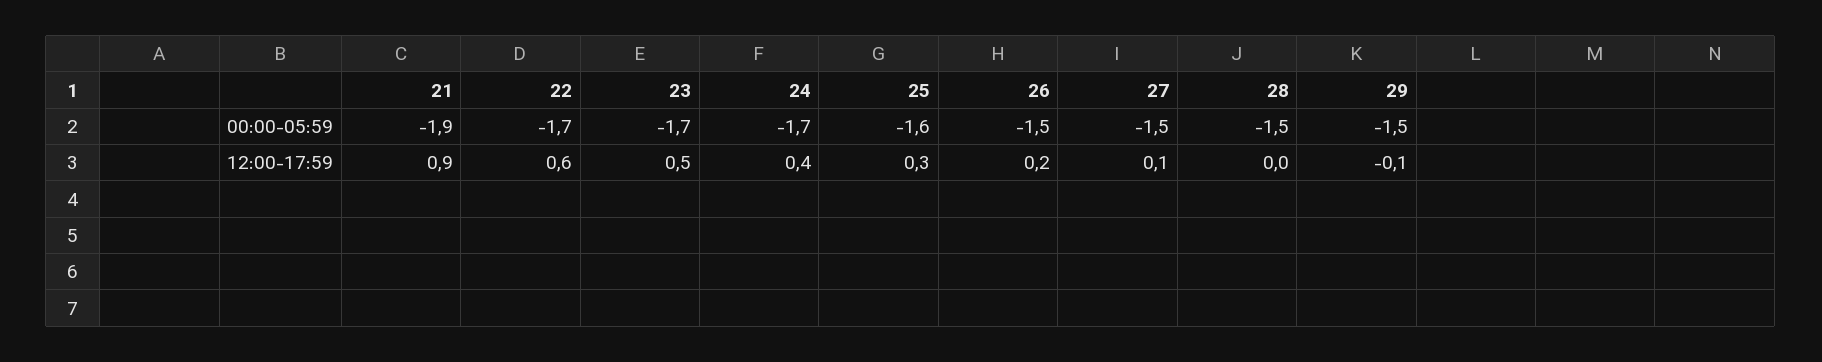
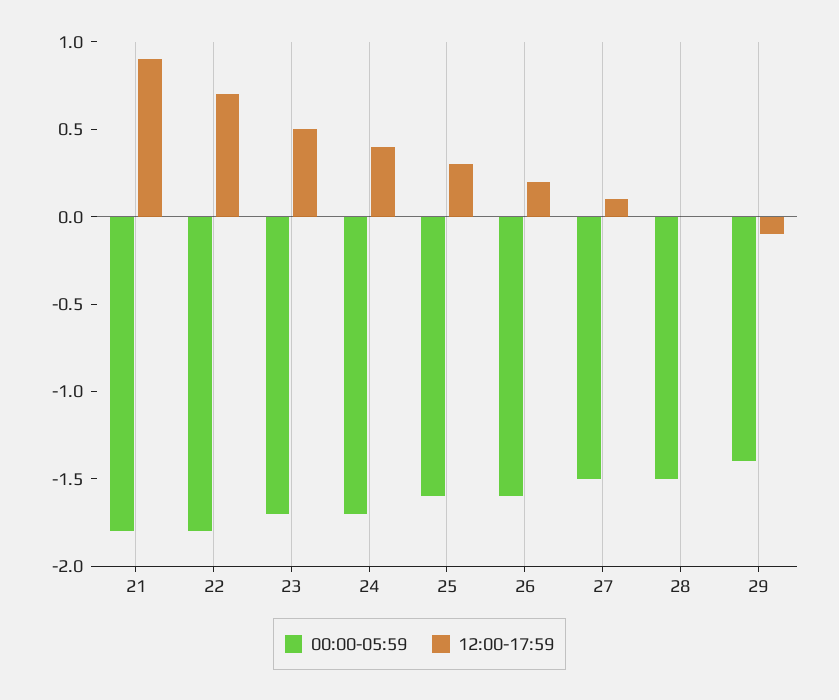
  {
    "00:00-05:59": {
-     "21": -1.9,
+     "21": -1.8,
-     "22": -1.7,
+     "22": -1.8,
      "23": -1.7,
      "24": -1.7,
      "25": -1.6,
-     "26": -1.5,
+     "26": -1.6,
      "27": -1.5,
      "28": -1.5,
-     "29": -1.5
+     "29": -1.4
    },
    "12:00-17:59": {
      "21": 0.9,
-     "22": 0.6,
+     "22": 0.7,
      "23": 0.5,
      "24": 0.4,
      "25": 0.3,
      "26": 0.2,
      "27": 0.1,
      "28": 0,
      "29": -0.1
    }
  }

